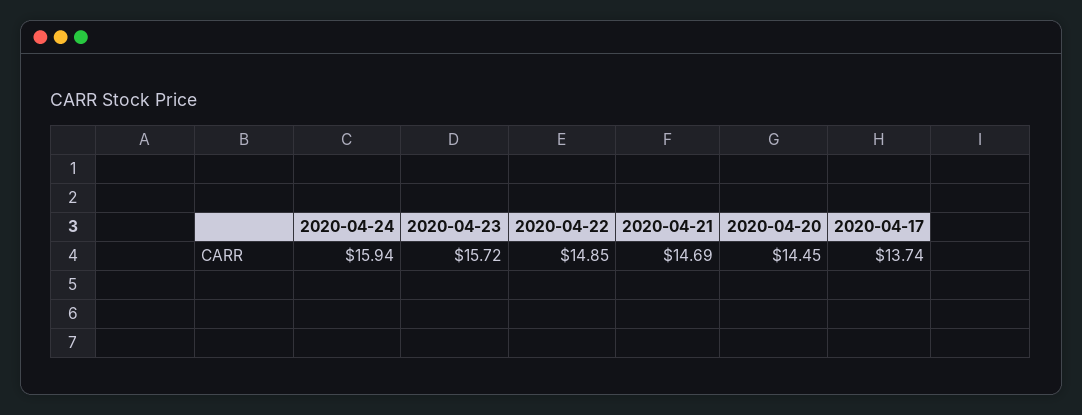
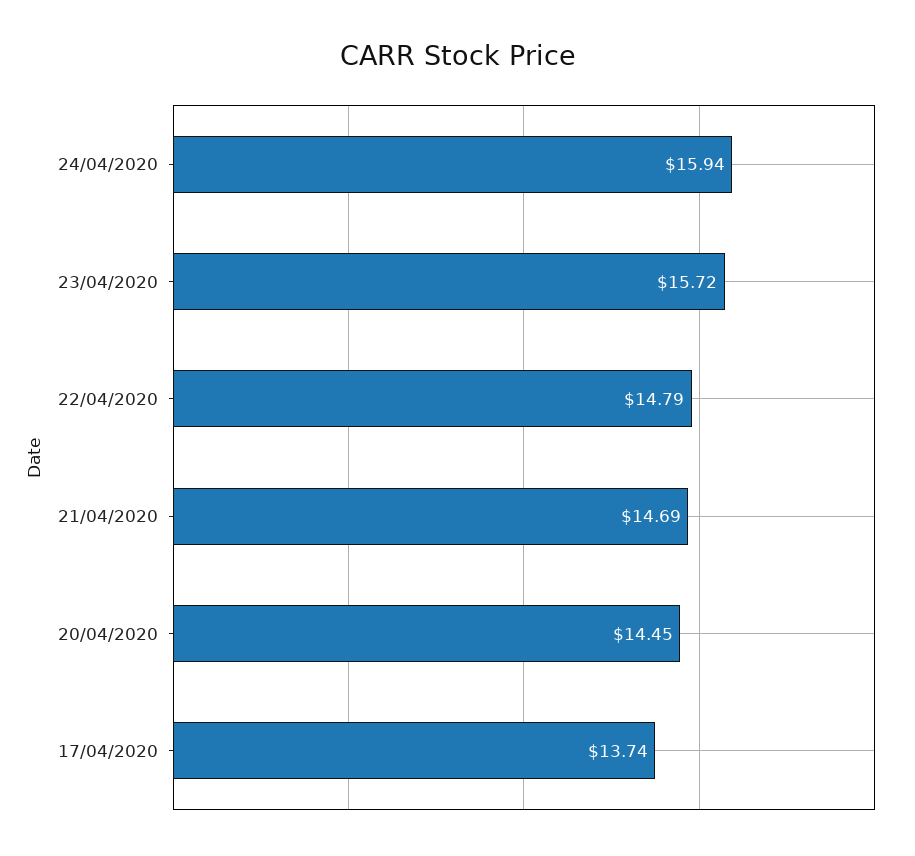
  {
    "2020-04-24": 15.94,
    "2020-04-23": 15.72,
-   "2020-04-22": 14.85,
+   "2020-04-22": 14.79,
    "2020-04-21": 14.69,
    "2020-04-20": 14.45,
    "2020-04-17": 13.74
  }

